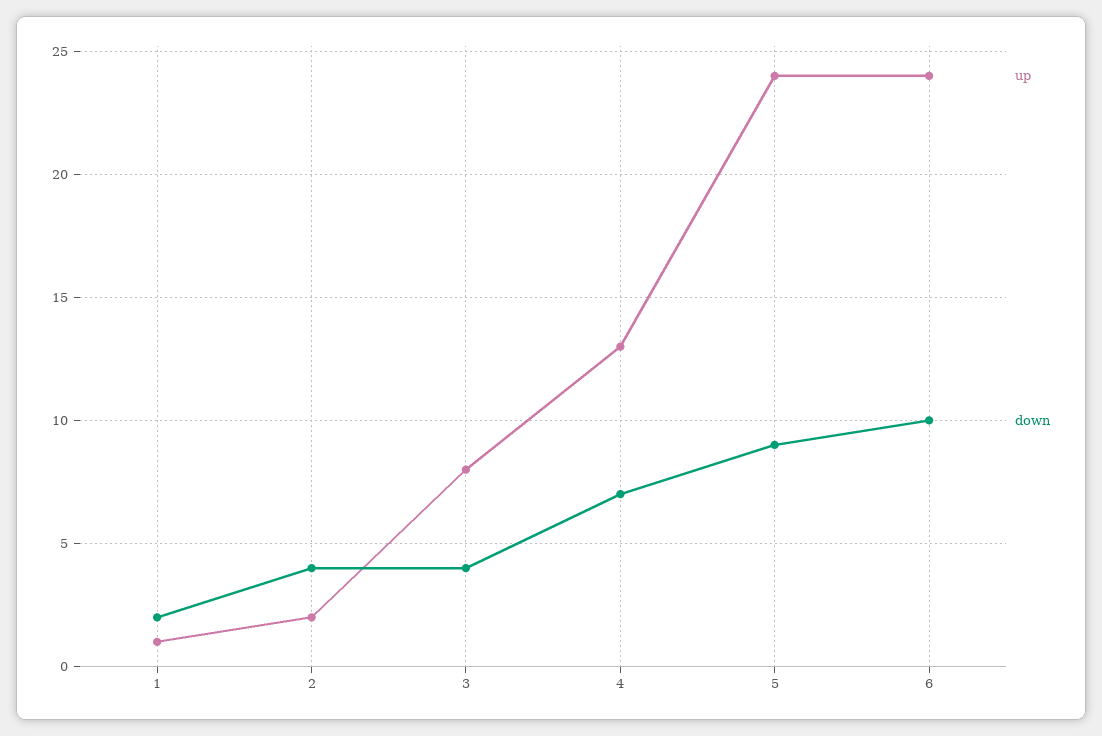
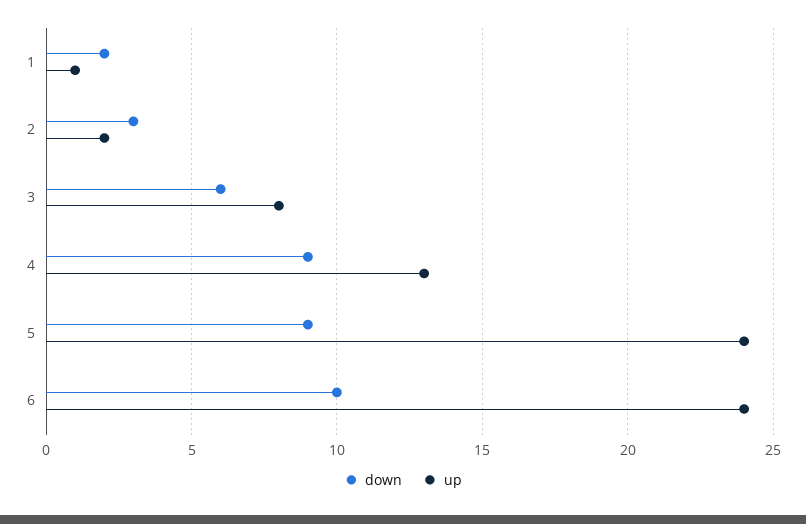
  {
    "up": {
      "1": 1,
      "2": 2,
      "3": 8,
      "4": 13,
      "5": 24,
      "6": 24
    },
    "down": {
      "1": 2,
-     "2": 4,
+     "2": 3,
-     "3": 4,
+     "3": 6,
-     "4": 7,
+     "4": 9,
      "5": 9,
      "6": 10
    }
  }

